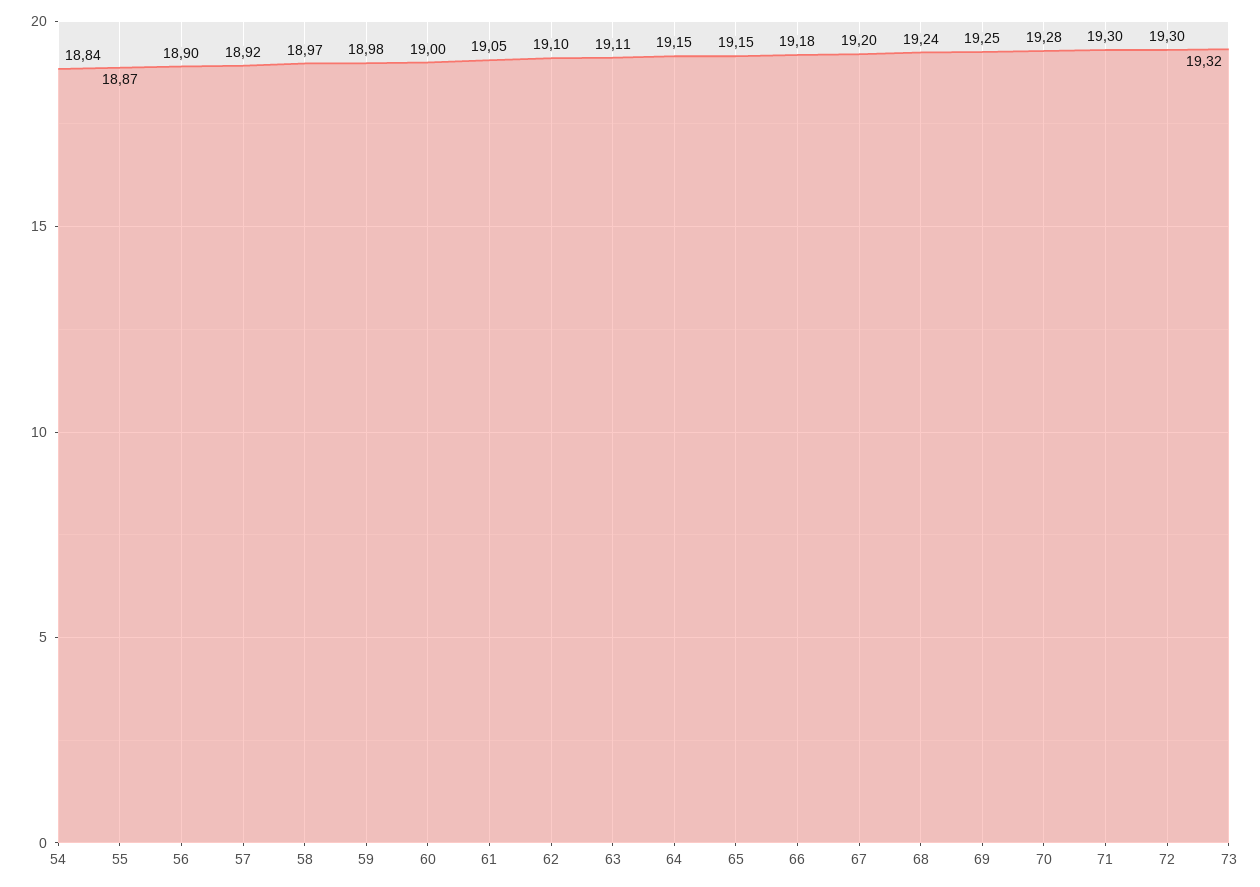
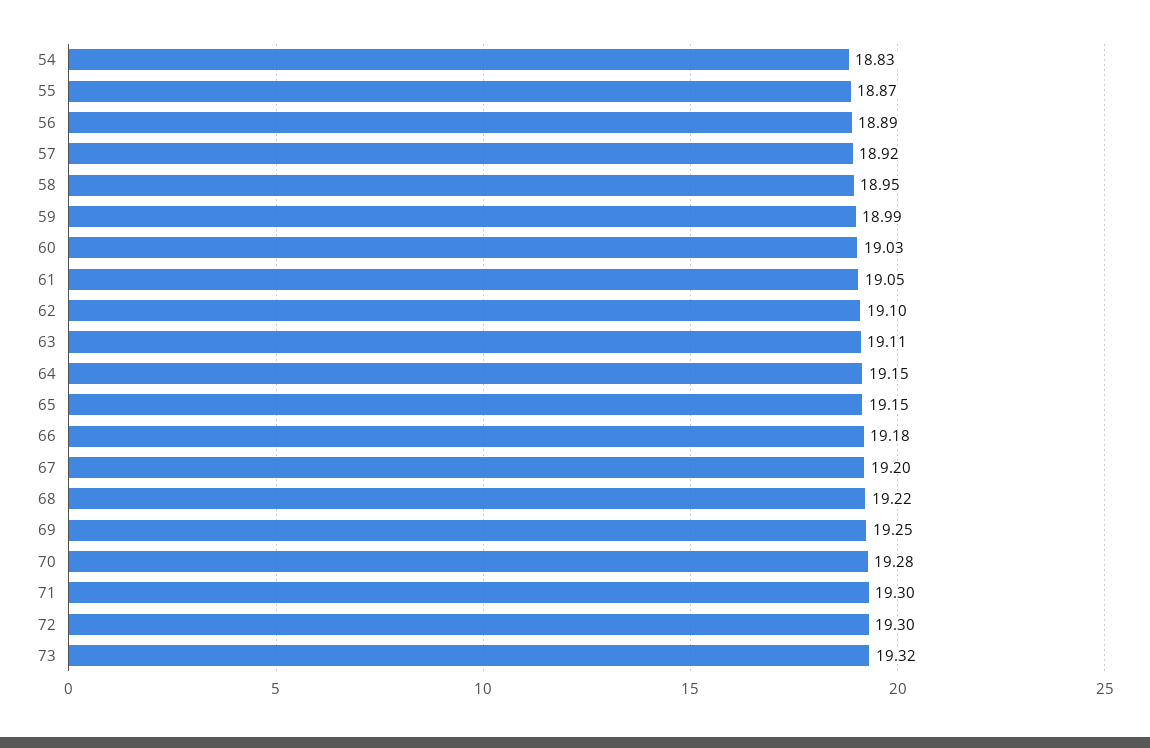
  {
-   "54": 18.84,
+   "54": 18.83,
    "55": 18.87,
-   "56": 18.9,
+   "56": 18.89,
    "57": 18.92,
-   "58": 18.97,
+   "58": 18.95,
-   "59": 18.98,
+   "59": 18.99,
-   "60": 19,
+   "60": 19.03,
    "61": 19.05,
    "62": 19.1,
    "63": 19.11,
    "64": 19.15,
    "65": 19.15,
    "66": 19.18,
    "67": 19.2,
-   "68": 19.24,
+   "68": 19.22,
    "69": 19.25,
    "70": 19.28,
    "71": 19.3,
    "72": 19.3,
    "73": 19.32
  }

